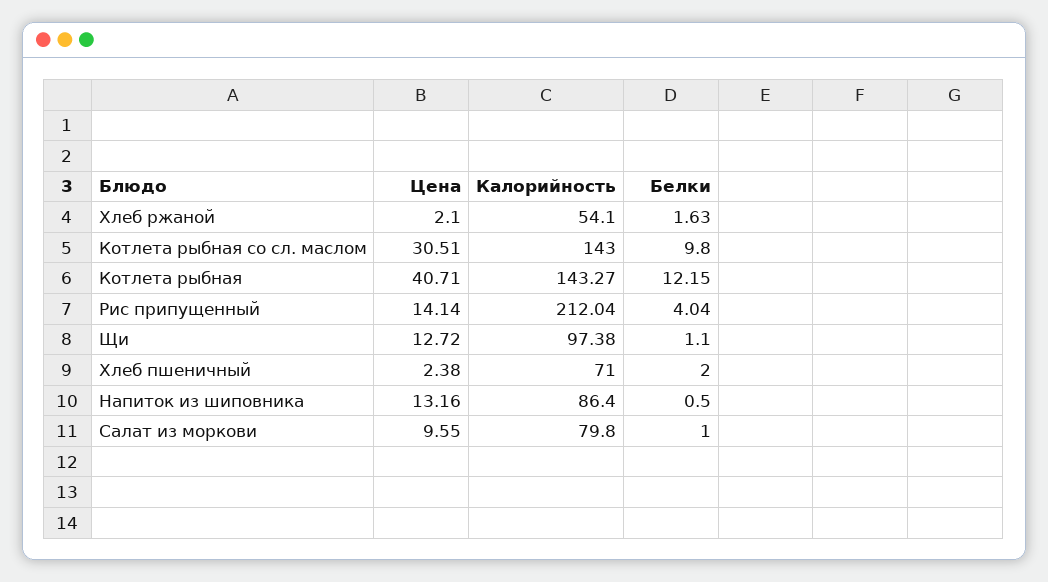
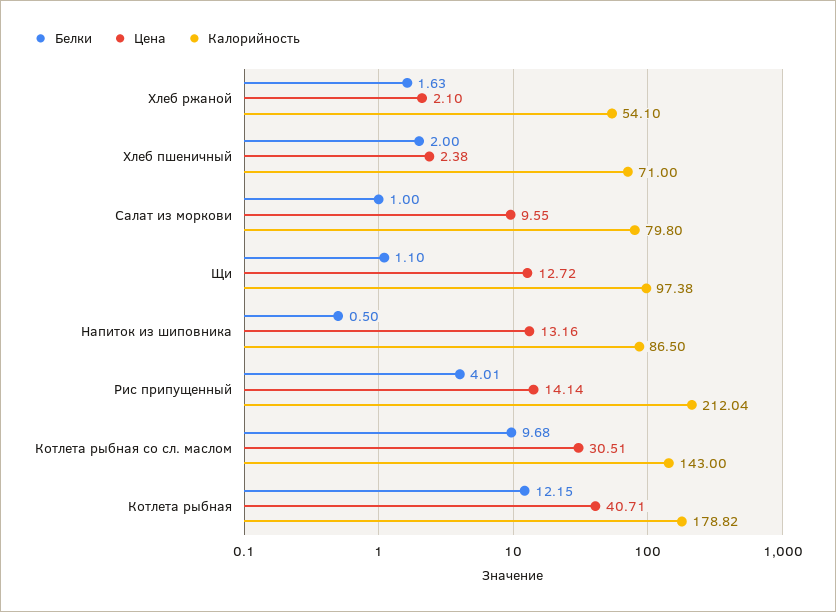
  {
    "Цена": {
      "Хлеб ржаной": 2.1,
      "Котлета рыбная со сл. маслом": 30.51,
      "Котлета рыбная": 40.71,
      "Рис припущенный": 14.14,
      "Щи": 12.72,
      "Хлеб пшеничный": 2.38,
      "Напиток из шиповника": 13.16,
      "Салат из моркови": 9.55
    },
    "Калорийность": {
      "Хлеб ржаной": 54.1,
      "Котлета рыбная со сл. маслом": 143,
-     "Котлета рыбная": 143.27,
+     "Котлета рыбная": 178.82,
      "Рис припущенный": 212.04,
      "Щи": 97.38,
      "Хлеб пшеничный": 71,
-     "Напиток из шиповника": 86.4,
+     "Напиток из шиповника": 86.5,
      "Салат из моркови": 79.8
    },
    "Белки": {
      "Хлеб ржаной": 1.63,
-     "Котлета рыбная со сл. маслом": 9.8,
+     "Котлета рыбная со сл. маслом": 9.68,
      "Котлета рыбная": 12.15,
-     "Рис припущенный": 4.04,
+     "Рис припущенный": 4.01,
      "Щи": 1.1,
      "Хлеб пшеничный": 2,
      "Напиток из шиповника": 0.5,
      "Салат из моркови": 1
    }
  }

